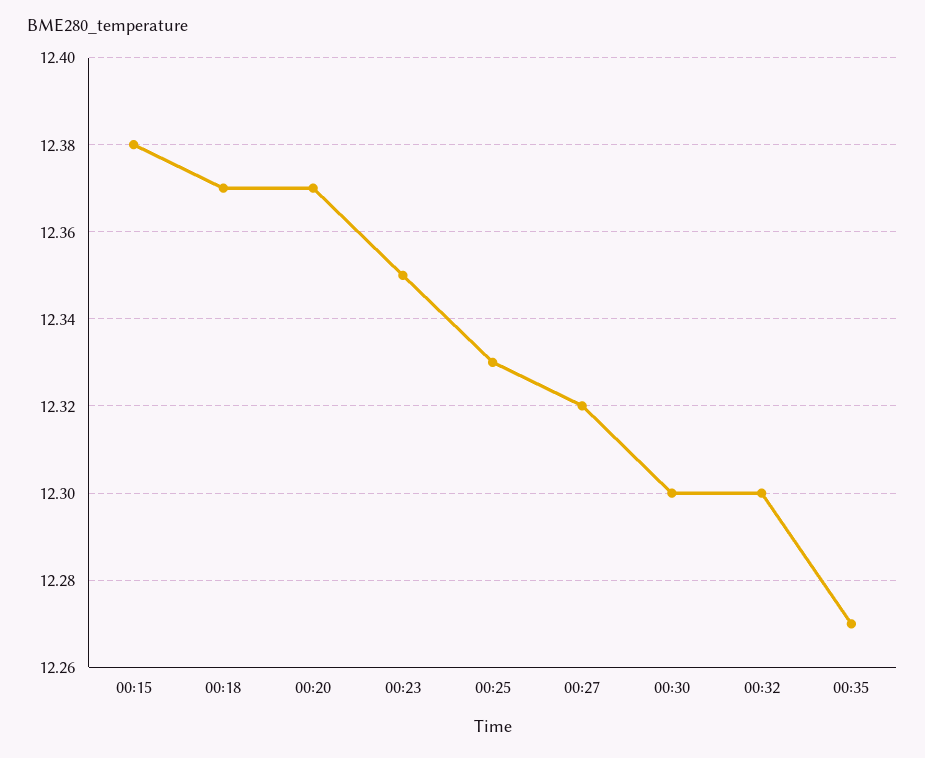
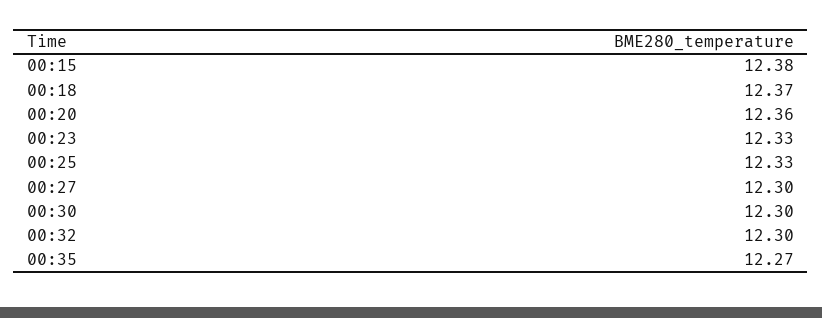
  {
    "00:15": 12.38,
    "00:18": 12.37,
-   "00:20": 12.37,
+   "00:20": 12.36,
-   "00:23": 12.35,
+   "00:23": 12.33,
    "00:25": 12.33,
-   "00:27": 12.32,
+   "00:27": 12.3,
    "00:30": 12.3,
    "00:32": 12.3,
    "00:35": 12.27
  }

